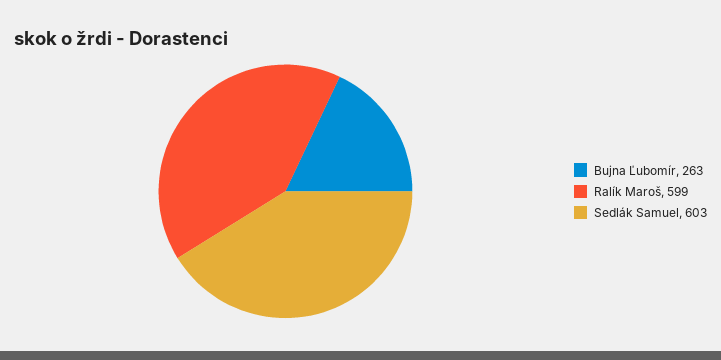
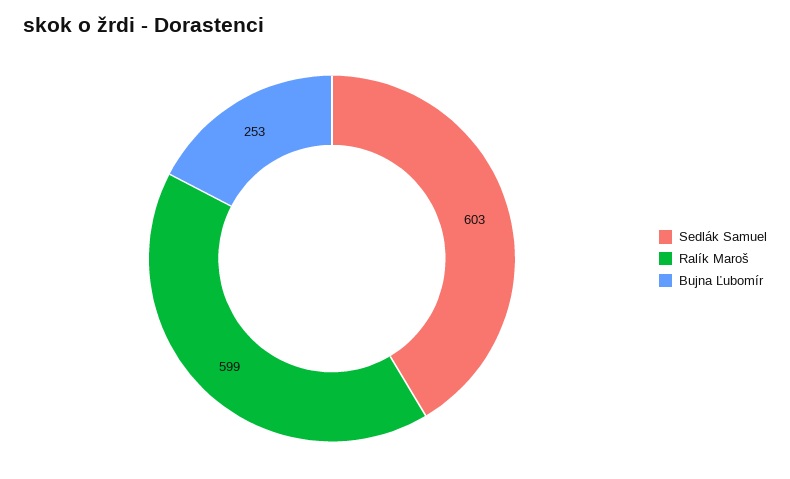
  {
-   "Bujna Ľubomír": 263,
+   "Bujna Ľubomír": 253,
    "Ralík Maroš": 599,
    "Sedlák Samuel": 603
  }

